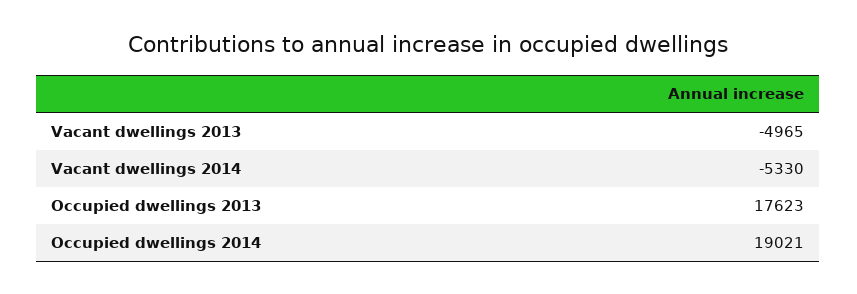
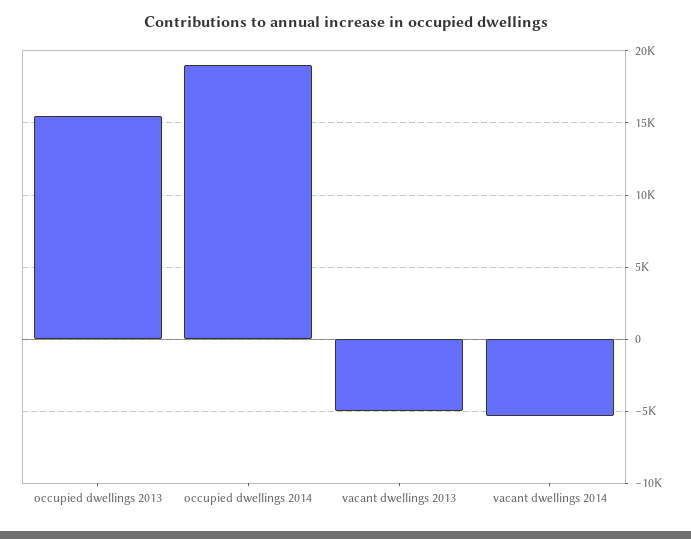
  {
    "Vacant dwellings 2013": -4965,
    "Vacant dwellings 2014": -5330,
-   "Occupied dwellings 2013": 17623,
+   "Occupied dwellings 2013": 15500,
    "Occupied dwellings 2014": 19021
  }

